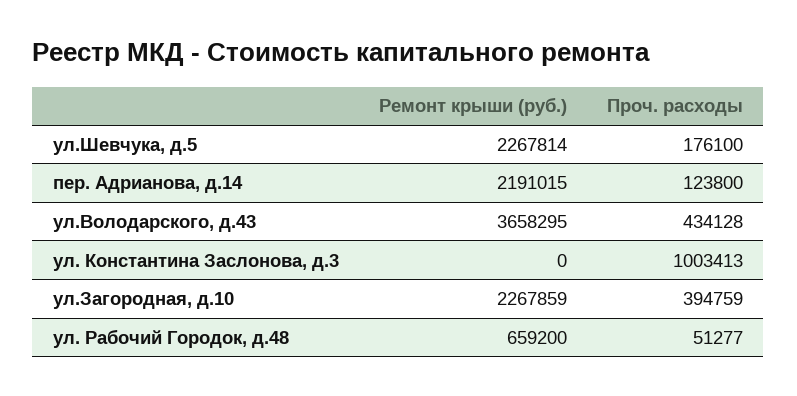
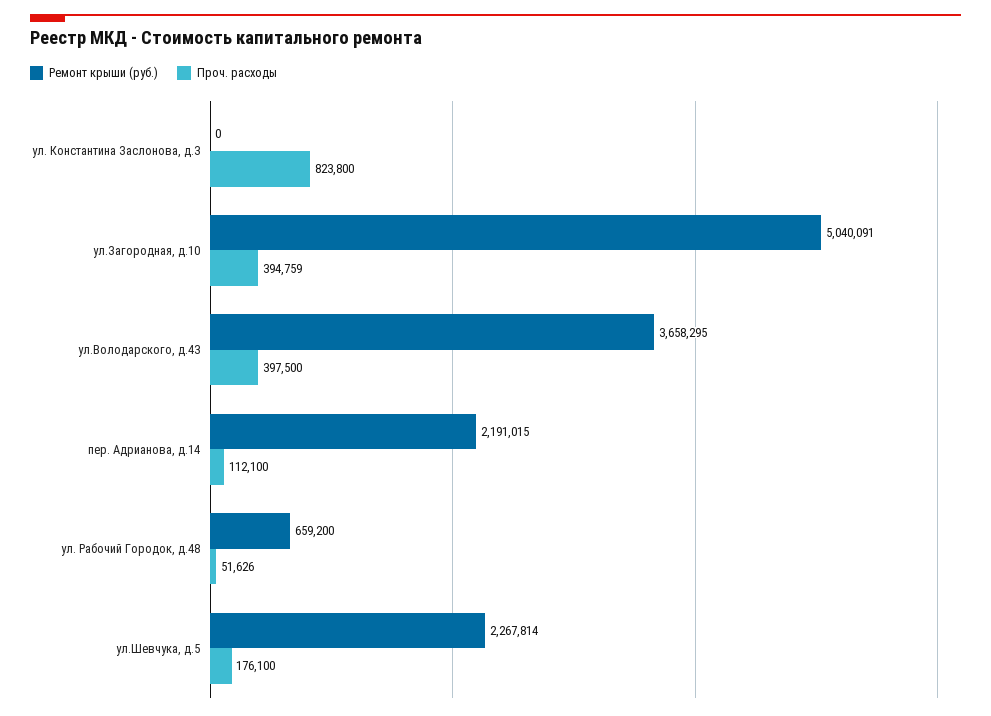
  {
    "Ремонт крыши (руб.)": {
      "ул.Шевчука, д.5": 2267814,
      "пер. Адрианова, д.14": 2191015,
      "ул.Володарского, д.43": 3658295,
      "ул. Константина Заслонова, д.3": 0,
-     "ул.Загородная, д.10": 2267859,
+     "ул.Загородная, д.10": 5040091,
      "ул. Рабочий Городок, д.48": 659200
    },
    "Проч. расходы": {
      "ул.Шевчука, д.5": 176100,
-     "пер. Адрианова, д.14": 123800,
+     "пер. Адрианова, д.14": 112100,
-     "ул.Володарского, д.43": 434128,
+     "ул.Володарского, д.43": 397500,
-     "ул. Константина Заслонова, д.3": 1003413,
+     "ул. Константина Заслонова, д.3": 823800,
      "ул.Загородная, д.10": 394759,
-     "ул. Рабочий Городок, д.48": 51277
+     "ул. Рабочий Городок, д.48": 51626
    }
  }

